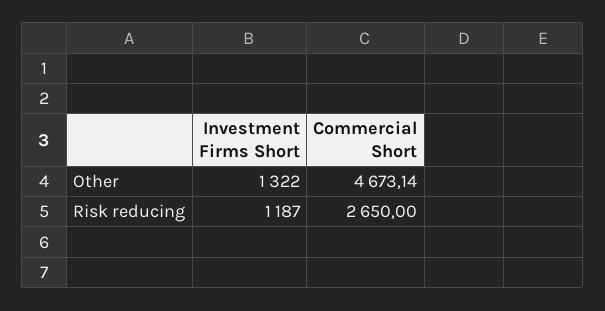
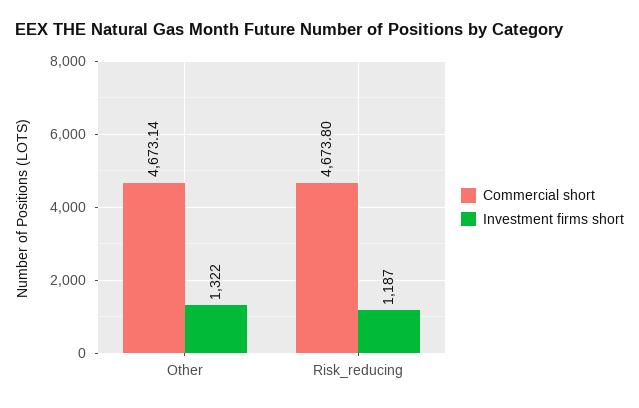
  {
    "Investment Firms Short": {
      "Other": 1322,
      "Risk reducing": 1187
    },
    "Commercial Short": {
      "Other": 4673.14,
-     "Risk reducing": 2650
+     "Risk reducing": 4673.8
    }
  }

